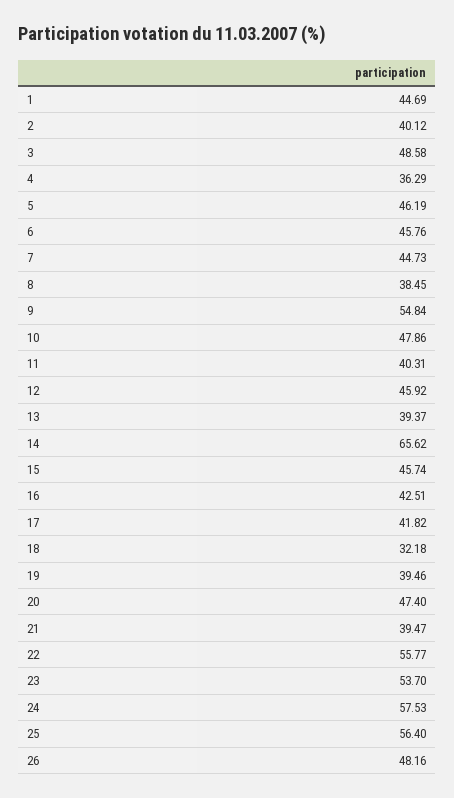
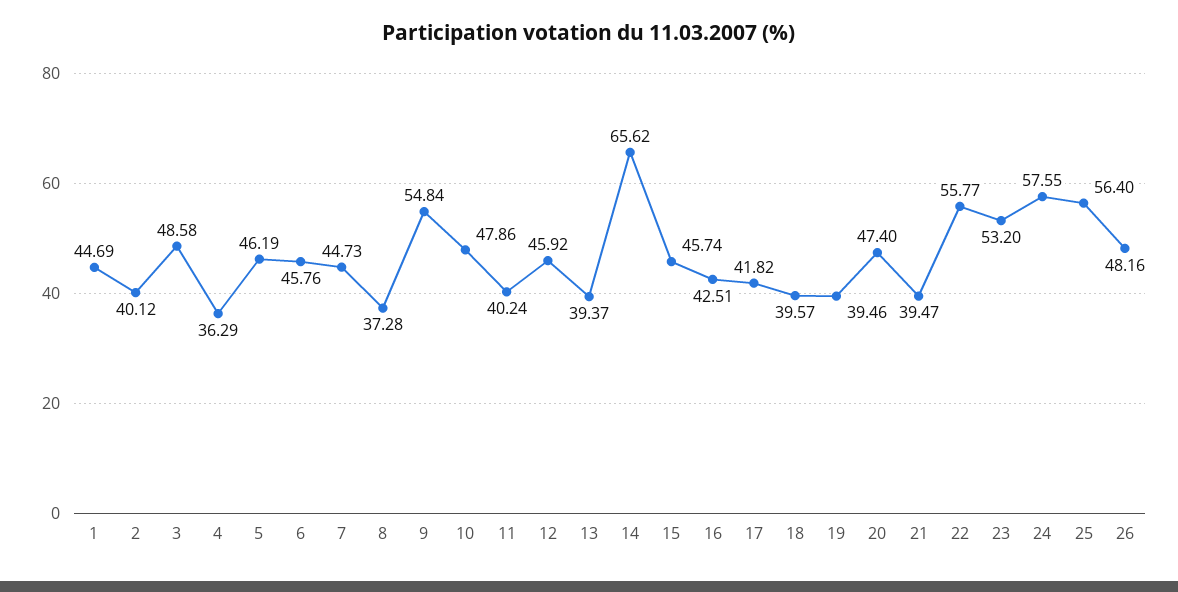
  {
    "1": 44.69,
    "2": 40.12,
    "3": 48.58,
    "4": 36.29,
    "5": 46.19,
    "6": 45.76,
    "7": 44.73,
-   "8": 38.45,
+   "8": 37.28,
    "9": 54.84,
    "10": 47.86,
-   "11": 40.31,
+   "11": 40.24,
    "12": 45.92,
    "13": 39.37,
    "14": 65.62,
    "15": 45.74,
    "16": 42.51,
    "17": 41.82,
-   "18": 32.18,
+   "18": 39.57,
    "19": 39.46,
    "20": 47.4,
    "21": 39.47,
    "22": 55.77,
-   "23": 53.7,
+   "23": 53.2,
-   "24": 57.53,
+   "24": 57.55,
    "25": 56.4,
    "26": 48.16
  }

